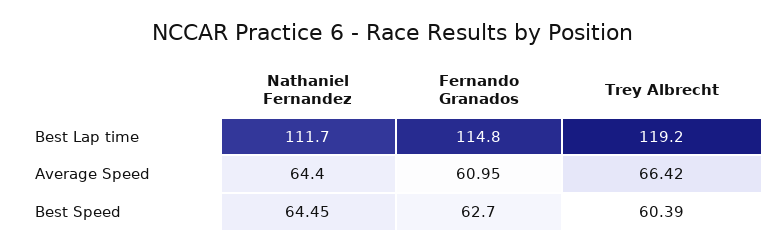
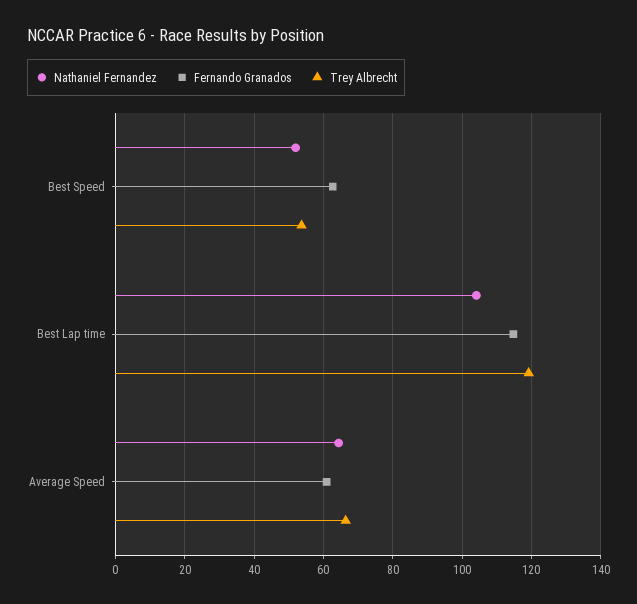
  {
    "Nathaniel Fernandez": {
-     "Best Lap time": 111.7,
+     "Best Lap time": 104,
      "Average Speed": 64.4,
-     "Best Speed": 64.45
+     "Best Speed": 52
    },
    "Fernando Granados": {
      "Best Lap time": 114.8,
      "Average Speed": 60.95,
      "Best Speed": 62.7
    },
    "Trey Albrecht": {
      "Best Lap time": 119.2,
      "Average Speed": 66.42,
-     "Best Speed": 60.39
+     "Best Speed": 54
    }
  }

